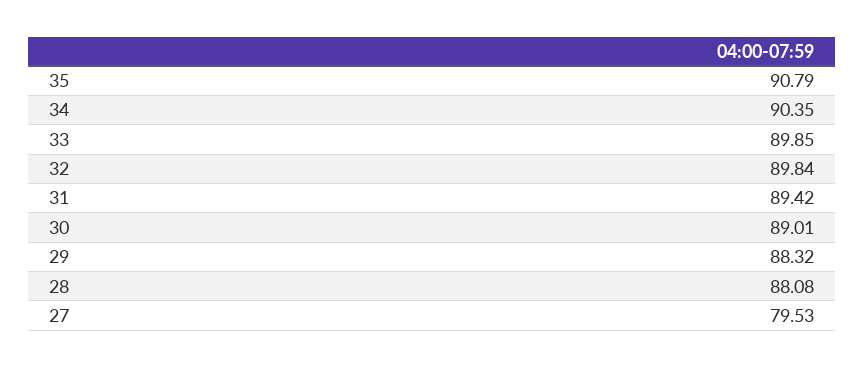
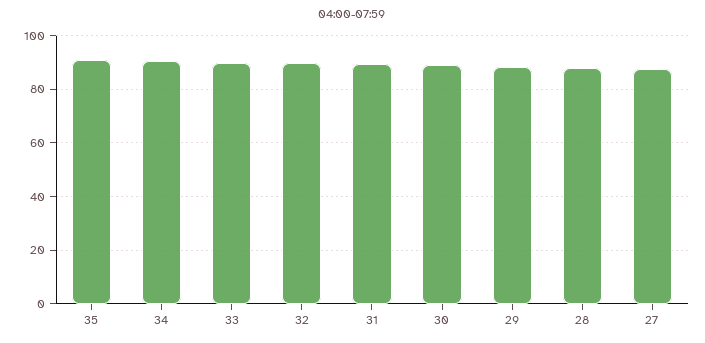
  {
    "35": 90.79,
    "34": 90.35,
    "33": 89.85,
    "32": 89.84,
    "31": 89.42,
    "30": 89.01,
    "29": 88.32,
    "28": 88.08,
-   "27": 79.53
+   "27": 87.5
  }

